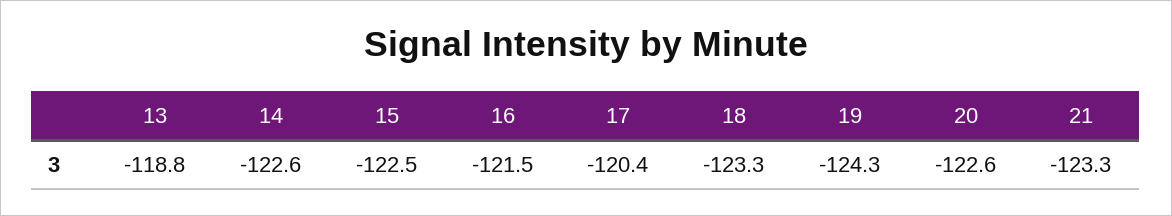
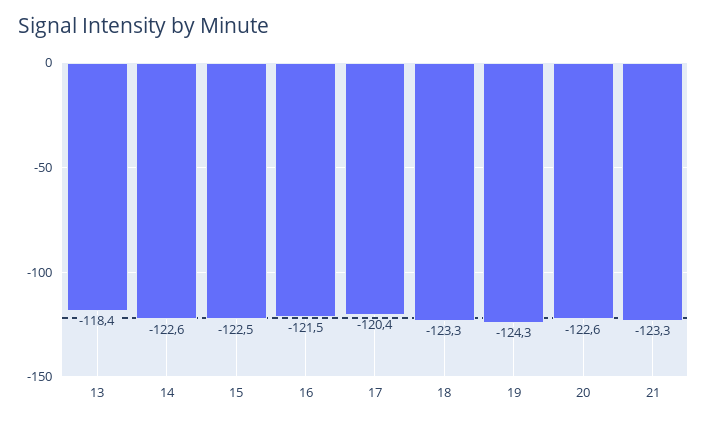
  {
-   "13": -118.8,
+   "13": -118.4,
    "14": -122.6,
    "15": -122.5,
    "16": -121.5,
    "17": -120.4,
    "18": -123.3,
    "19": -124.3,
    "20": -122.6,
    "21": -123.3
  }

